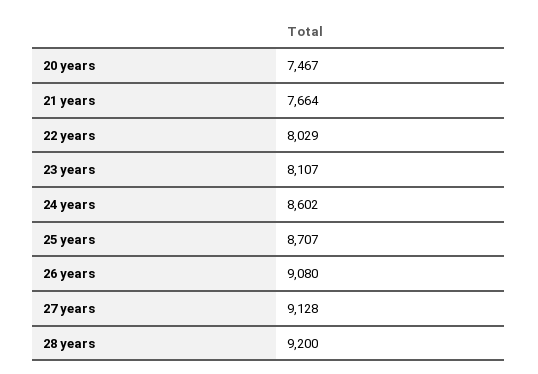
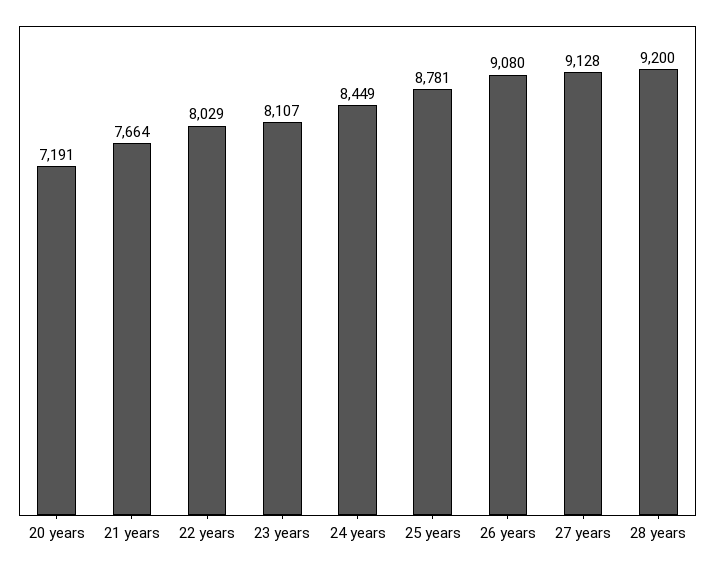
  {
-   "20 years": 7467,
+   "20 years": 7191,
    "21 years": 7664,
    "22 years": 8029,
    "23 years": 8107,
-   "24 years": 8602,
+   "24 years": 8449,
-   "25 years": 8707,
+   "25 years": 8781,
    "26 years": 9080,
    "27 years": 9128,
    "28 years": 9200
  }

